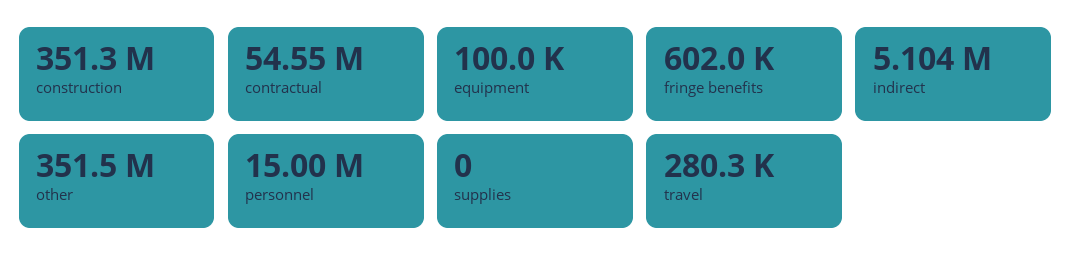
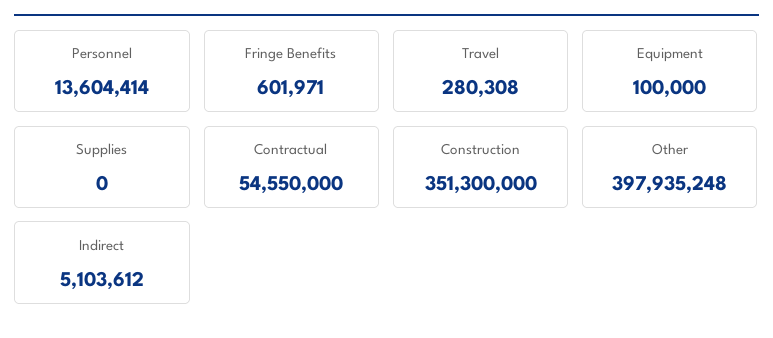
  {
    "construction": 351300000,
    "contractual": 54550000,
    "equipment": 100000,
    "fringe benefits": 601971,
    "indirect": 5103612,
-   "other": 351500000,
+   "other": 397935248,
-   "personnel": 15000000,
+   "personnel": 13604414,
    "supplies": 0,
    "travel": 280308
  }

